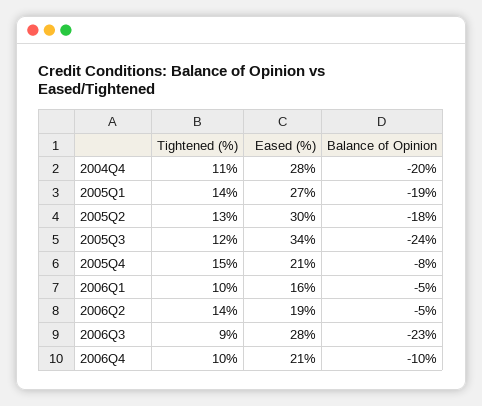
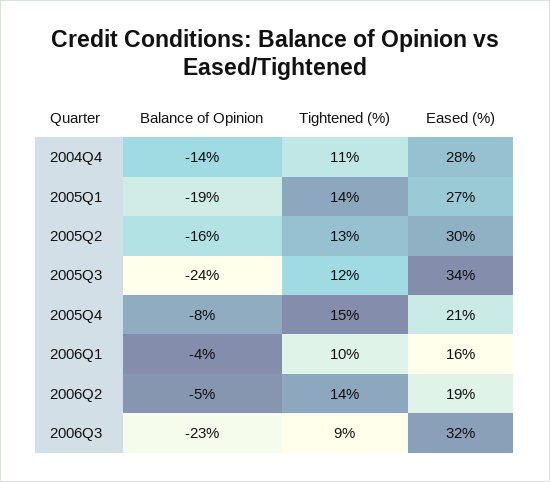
  {
    "Tightened (%)": {
      "2004Q4": 11,
      "2005Q1": 14,
      "2005Q2": 13,
      "2005Q3": 12,
      "2005Q4": 15,
      "2006Q1": 10,
      "2006Q2": 14,
-     "2006Q3": 9,
+     "2006Q3": 9
-     "2006Q4": 10
    },
    "Eased (%)": {
      "2004Q4": 28,
      "2005Q1": 27,
      "2005Q2": 30,
      "2005Q3": 34,
      "2005Q4": 21,
      "2006Q1": 16,
      "2006Q2": 19,
-     "2006Q3": 28,
+     "2006Q3": 32
-     "2006Q4": 21
    },
    "Balance of Opinion": {
-     "2004Q4": -20,
+     "2004Q4": -14,
      "2005Q1": -19,
-     "2005Q2": -18,
+     "2005Q2": -16,
      "2005Q3": -24,
      "2005Q4": -8,
-     "2006Q1": -5,
+     "2006Q1": -4,
      "2006Q2": -5,
-     "2006Q3": -23,
+     "2006Q3": -23
-     "2006Q4": -10
    }
  }

